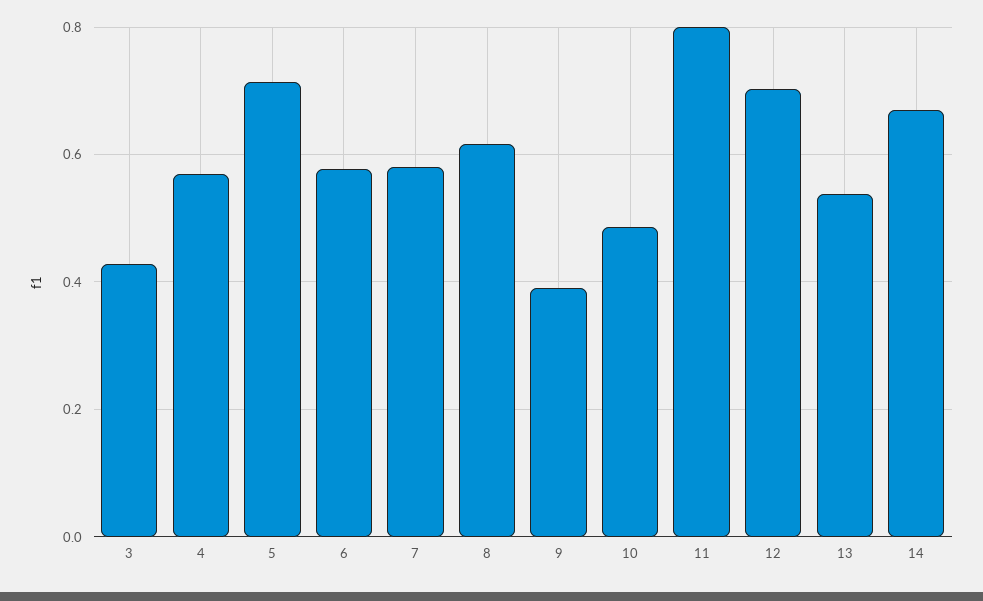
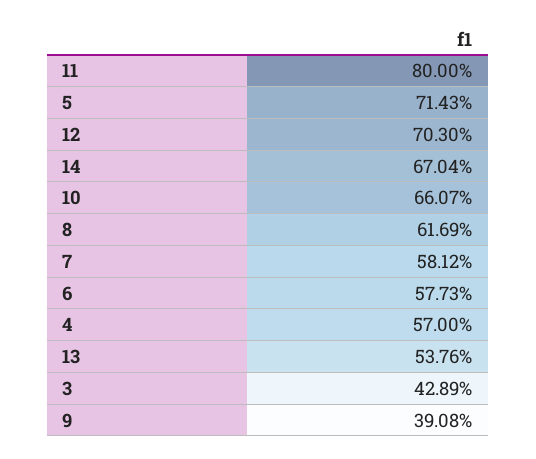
  {
    "3": 0.4289,
    "4": 0.57,
    "5": 0.7143,
    "6": 0.5773,
    "7": 0.5812,
    "8": 0.6169,
    "9": 0.3908,
-   "10": 0.48,
+   "10": 0.6607,
    "11": 0.8,
    "12": 0.703,
    "13": 0.5376,
    "14": 0.6704
  }

